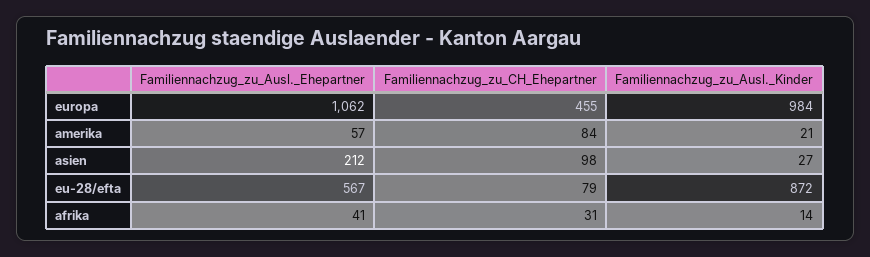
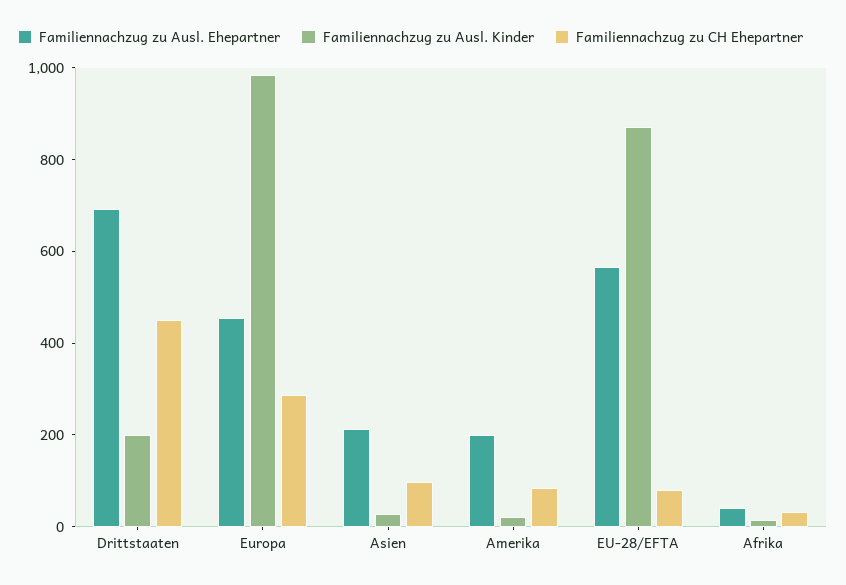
  {
    "Familiennachzug_zu_Ausl._Ehepartner": {
-     "europa": 1062,
+     "europa": 450,
-     "amerika": 57,
+     "amerika": 200,
      "asien": 212,
      "eu-28/efta": 567,
-     "afrika": 41
+     "afrika": 41,
+     "Drittstaaten": 700
    },
    "Familiennachzug_zu_CH_Ehepartner": {
-     "europa": 455,
+     "europa": 300,
      "amerika": 84,
      "asien": 98,
      "eu-28/efta": 79,
-     "afrika": 31
+     "afrika": 31,
+     "Drittstaaten": 450
    },
    "Familiennachzug_zu_Ausl._Kinder": {
      "europa": 984,
      "amerika": 21,
      "asien": 27,
      "eu-28/efta": 872,
-     "afrika": 14
+     "afrika": 14,
+     "Drittstaaten": 200
    }
  }

